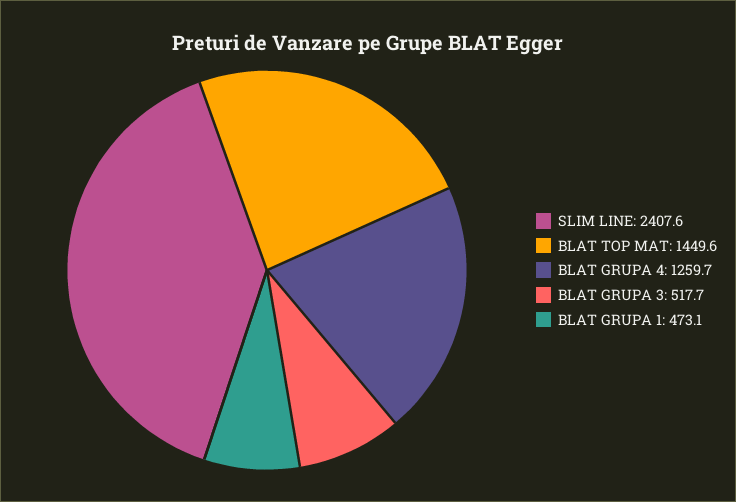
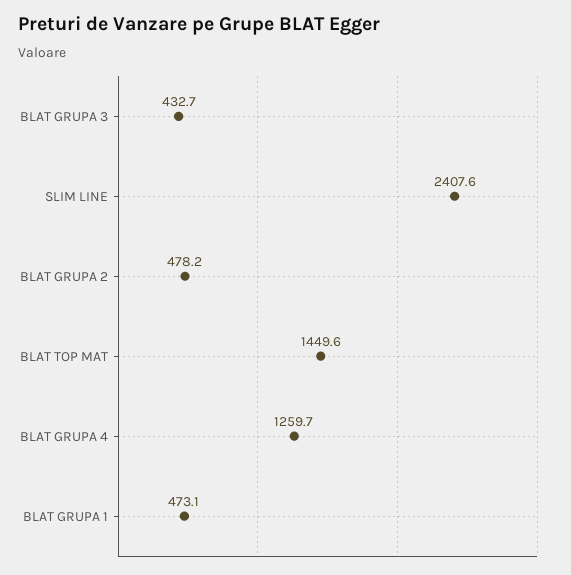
  {
    "SLIM LINE": 2407.6,
    "BLAT TOP MAT": 1449.6,
    "BLAT GRUPA 4": 1259.7,
-   "BLAT GRUPA 3": 517.7,
+   "BLAT GRUPA 3": 432.7,
-   "BLAT GRUPA 1": 473.1
+   "BLAT GRUPA 1": 473.1,
+   "BLAT GRUPA 2": 478.2
  }

